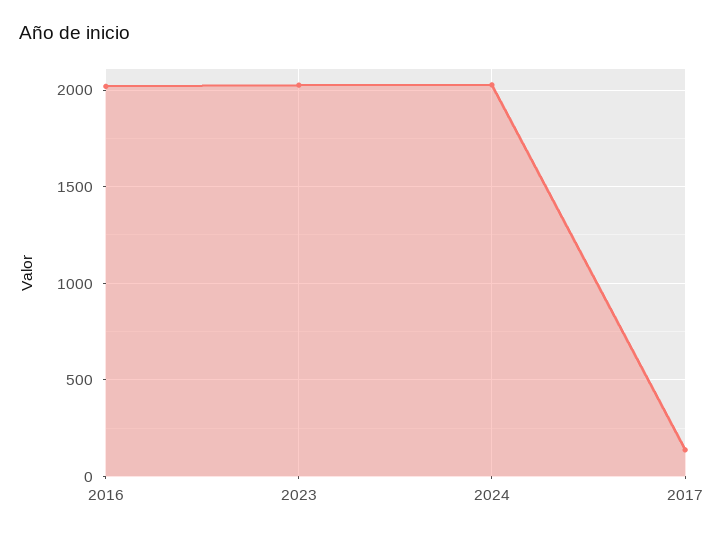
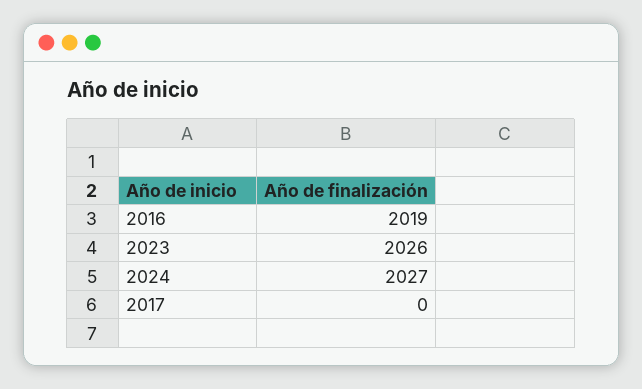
  {
    "2016": 2019,
    "2023": 2026,
    "2024": 2027,
-   "2017": 150
+   "2017": 0
  }

